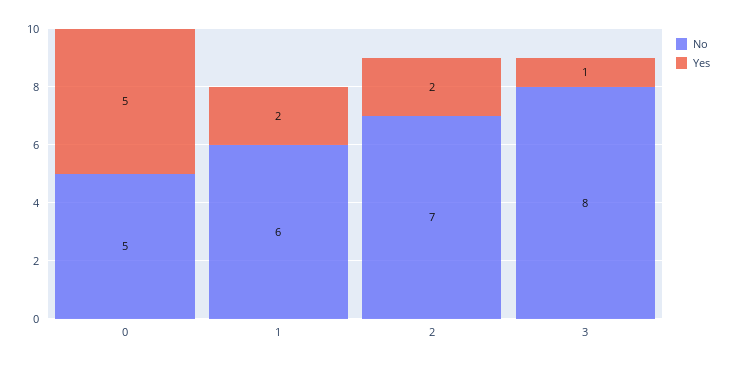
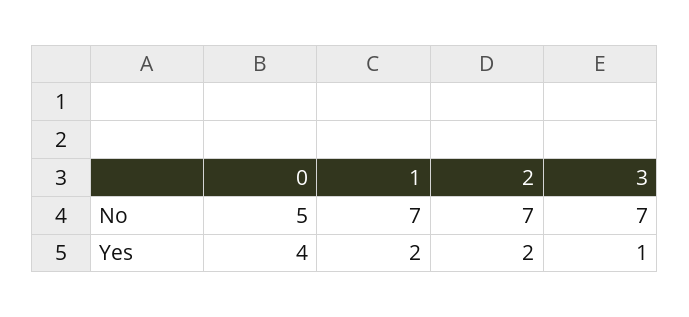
  {
    "No": {
      "0": 5,
-     "1": 6,
+     "1": 7,
      "2": 7,
-     "3": 8
+     "3": 7
    },
    "Yes": {
-     "0": 5,
+     "0": 4,
      "1": 2,
      "2": 2,
      "3": 1
    }
  }

